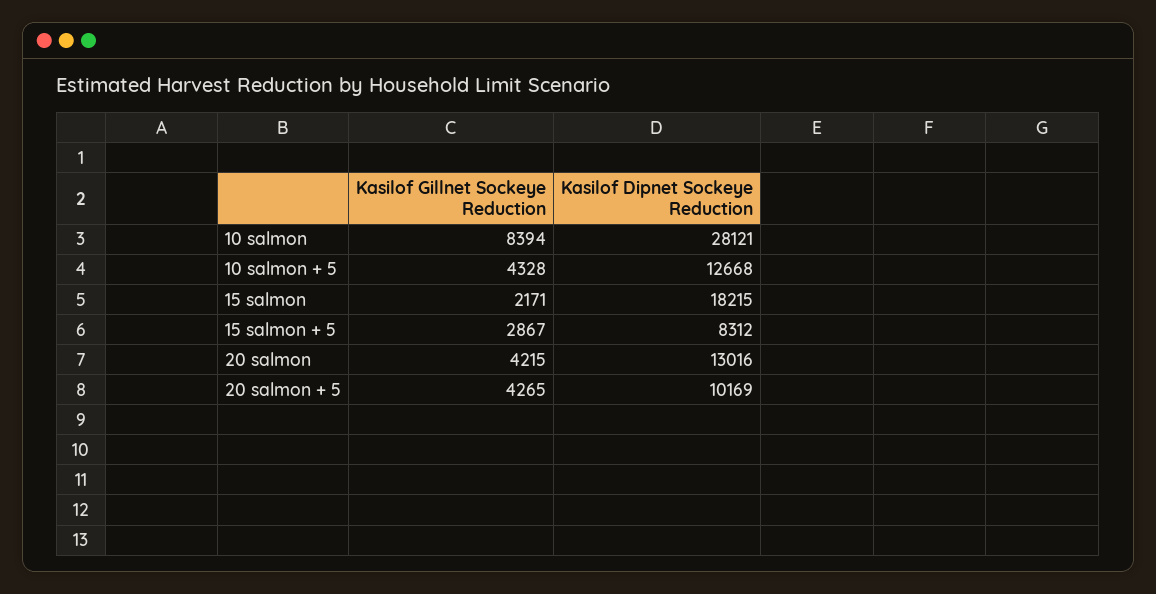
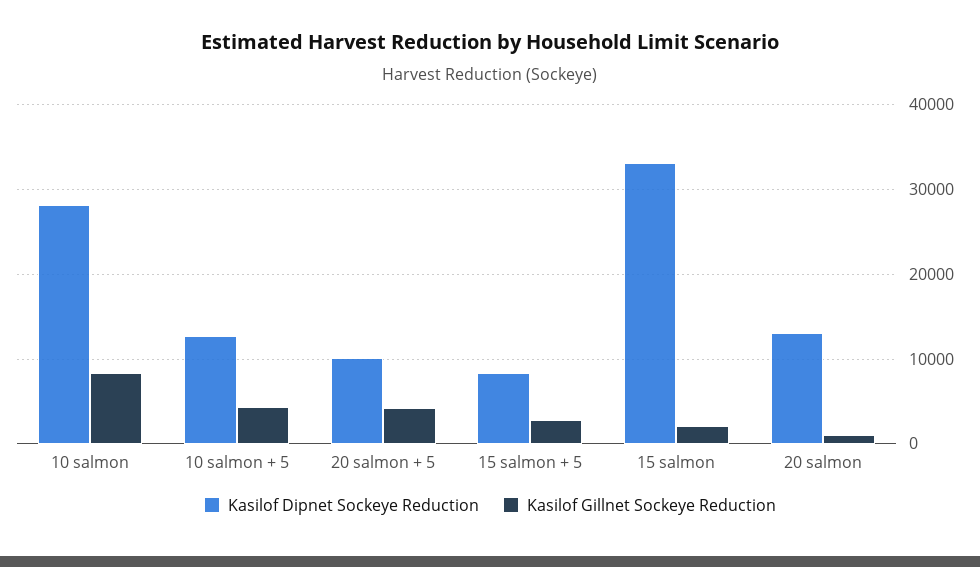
  {
    "Kasilof Gillnet Sockeye Reduction": {
      "10 salmon": 8394,
      "10 salmon + 5": 4328,
      "15 salmon": 2171,
      "15 salmon + 5": 2867,
-     "20 salmon": 4215,
+     "20 salmon": 1000,
      "20 salmon + 5": 4265
    },
    "Kasilof Dipnet Sockeye Reduction": {
      "10 salmon": 28121,
      "10 salmon + 5": 12668,
-     "15 salmon": 18215,
+     "15 salmon": 33000,
      "15 salmon + 5": 8312,
      "20 salmon": 13016,
      "20 salmon + 5": 10169
    }
  }

